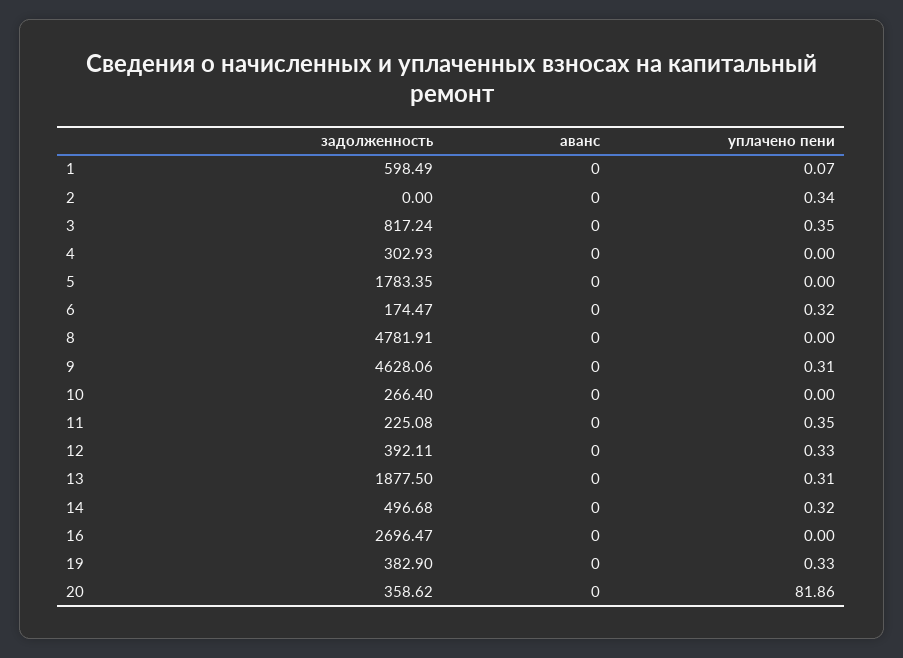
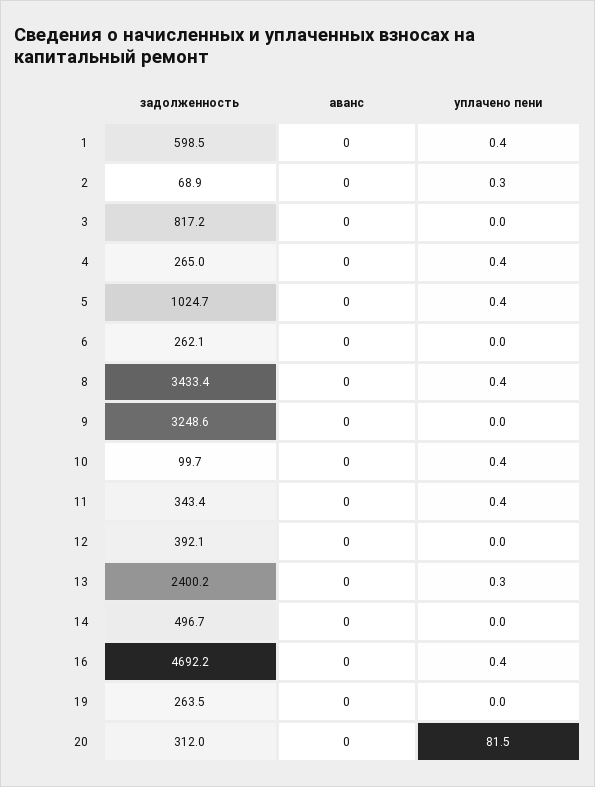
  {
    "задолженность": {
      "1": 598.49,
-     "2": 0,
+     "2": 68.9,
      "3": 817.24,
-     "4": 302.93,
+     "4": 265,
-     "5": 1783.35,
+     "5": 1024.7,
-     "6": 174.47,
+     "6": 262.1,
-     "8": 4781.91,
+     "8": 3433.4,
-     "9": 4628.06,
+     "9": 3248.6,
-     "10": 266.4,
+     "10": 99.7,
-     "11": 225.08,
+     "11": 343.4,
      "12": 392.11,
-     "13": 1877.5,
+     "13": 2400.2,
      "14": 496.68,
-     "16": 2696.47,
+     "16": 4692.2,
-     "19": 382.9,
+     "19": 263.5,
-     "20": 358.62
+     "20": 312
    },
    "аванс": {
      "1": 0,
      "2": 0,
      "3": 0,
      "4": 0,
      "5": 0,
      "6": 0,
      "8": 0,
      "9": 0,
      "10": 0,
      "11": 0,
      "12": 0,
      "13": 0,
      "14": 0,
      "16": 0,
      "19": 0,
      "20": 0
    },
    "уплачено пени": {
-     "1": 0.07,
+     "1": 0.4,
      "2": 0.34,
-     "3": 0.35,
+     "3": 0,
-     "4": 0,
+     "4": 0.4,
-     "5": 0,
+     "5": 0.4,
-     "6": 0.32,
+     "6": 0,
-     "8": 0,
+     "8": 0.4,
-     "9": 0.31,
+     "9": 0,
-     "10": 0,
+     "10": 0.4,
      "11": 0.35,
-     "12": 0.33,
+     "12": 0,
      "13": 0.31,
-     "14": 0.32,
+     "14": 0,
-     "16": 0,
+     "16": 0.4,
-     "19": 0.33,
+     "19": 0,
-     "20": 81.86
+     "20": 81.5
    }
  }

